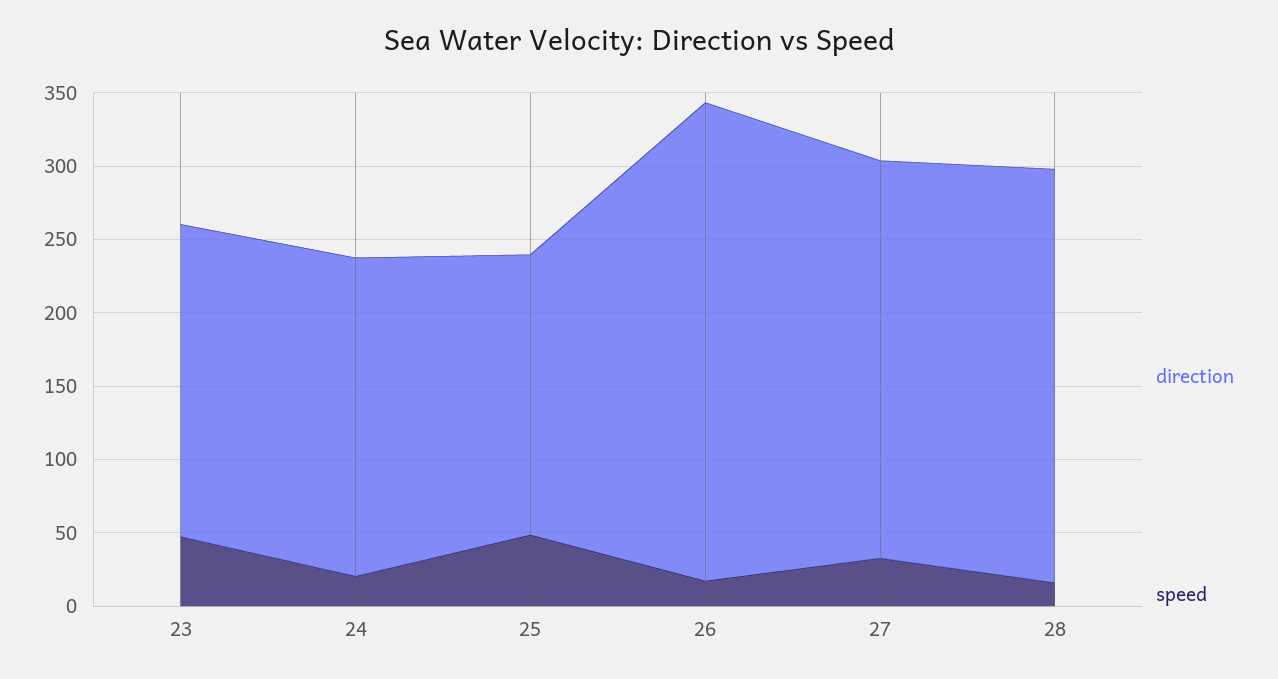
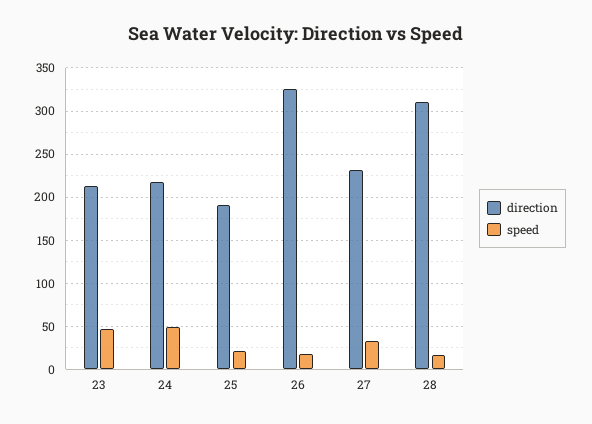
  {
    "direction": {
      "23": 210,
      "24": 220,
      "25": 190,
      "26": 330,
-     "27": 270,
+     "27": 230,
-     "28": 280
+     "28": 310
    },
    "speed": {
      "23": 50,
-     "24": 20,
+     "24": 50,
-     "25": 50,
+     "25": 20,
      "26": 20,
      "27": 30,
      "28": 20
    }
  }

